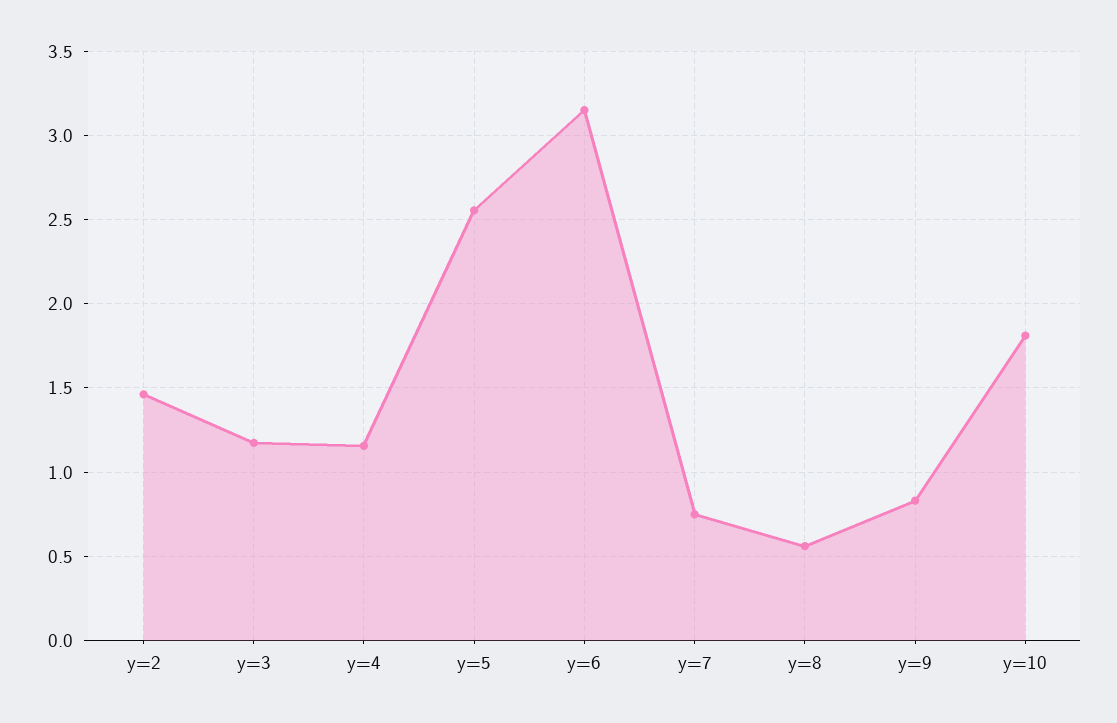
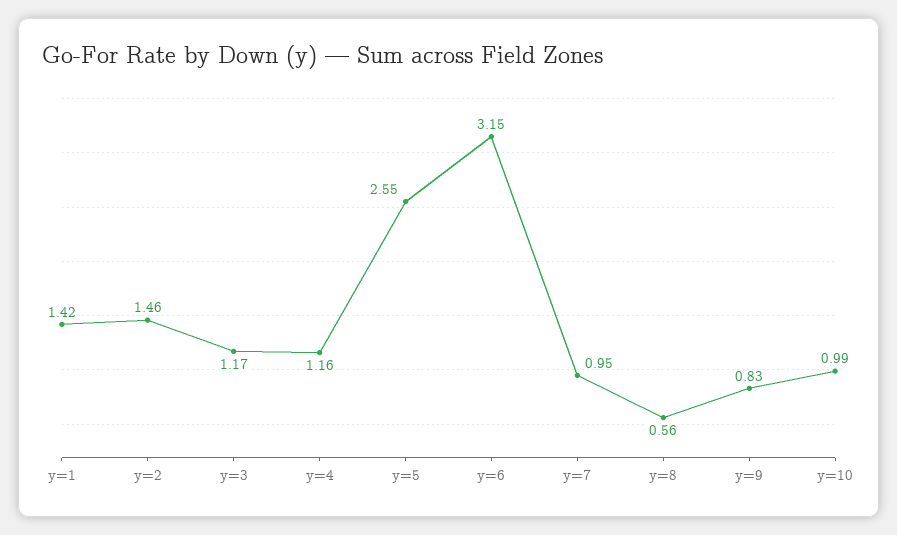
  {
    "y=2": 1.46,
    "y=3": 1.17,
    "y=4": 1.16,
    "y=5": 2.55,
    "y=6": 3.15,
-   "y=7": 0.75,
+   "y=7": 0.95,
    "y=8": 0.56,
    "y=9": 0.83,
-   "y=10": 1.8
+   "y=10": 0.99,
+   "y=1": 1.42
  }

